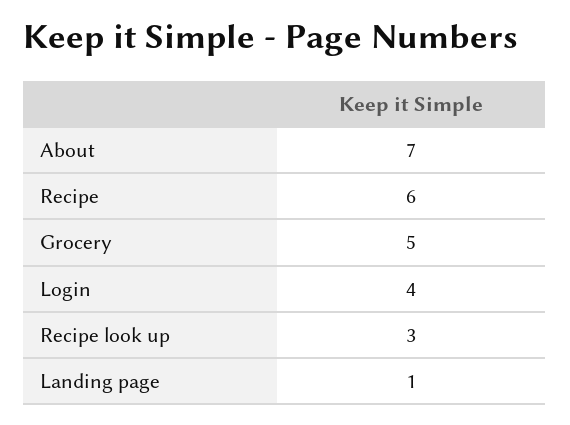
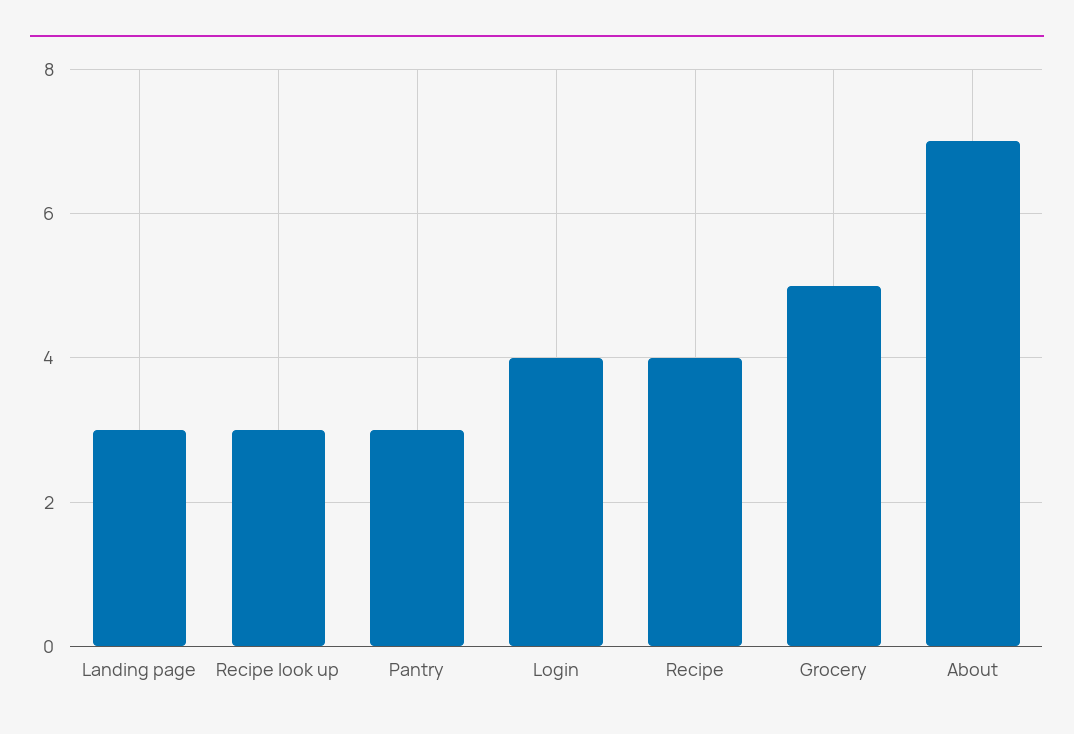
  {
    "About": 7,
-   "Recipe": 6,
+   "Recipe": 4,
    "Grocery": 5,
    "Login": 4,
    "Recipe look up": 3,
-   "Landing page": 1
+   "Landing page": 3,
+   "Pantry": 3
  }

